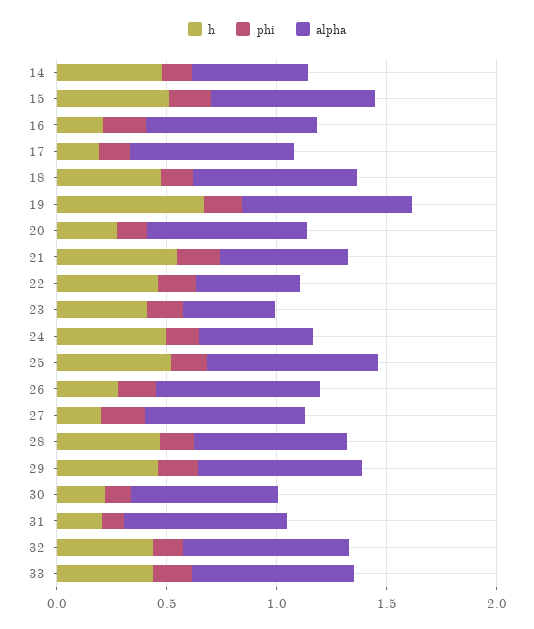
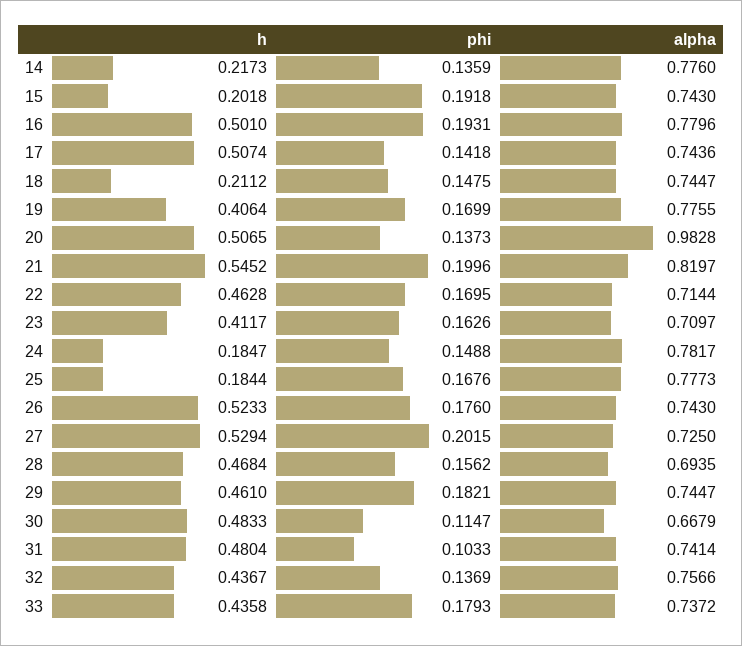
  {
    "h": {
-     "14": 0.5,
+     "14": 0.2173,
-     "15": 0.5,
+     "15": 0.2018,
-     "16": 0.2,
+     "16": 0.501,
-     "17": 0.2,
+     "17": 0.5074,
-     "18": 0.5,
+     "18": 0.2112,
-     "19": 0.7,
+     "19": 0.4064,
-     "20": 0.3,
+     "20": 0.5065,
      "21": 0.5452,
      "22": 0.4628,
      "23": 0.4117,
-     "24": 0.5,
+     "24": 0.1847,
-     "25": 0.5,
+     "25": 0.1844,
-     "26": 0.3,
+     "26": 0.5233,
-     "27": 0.2,
+     "27": 0.5294,
      "28": 0.4684,
      "29": 0.461,
-     "30": 0.2,
+     "30": 0.4833,
-     "31": 0.2,
+     "31": 0.4804,
      "32": 0.4367,
      "33": 0.4358
    },
    "phi": {
      "14": 0.1359,
      "15": 0.1918,
      "16": 0.1931,
      "17": 0.1418,
      "18": 0.1475,
      "19": 0.1699,
      "20": 0.1373,
      "21": 0.1996,
      "22": 0.1695,
      "23": 0.1626,
      "24": 0.1488,
      "25": 0.1676,
      "26": 0.176,
      "27": 0.2015,
      "28": 0.1562,
      "29": 0.1821,
      "30": 0.1147,
      "31": 0.1033,
      "32": 0.1369,
      "33": 0.1793
    },
    "alpha": {
-     "14": 0.5,
+     "14": 0.776,
      "15": 0.743,
      "16": 0.7796,
      "17": 0.7436,
      "18": 0.7447,
      "19": 0.7755,
-     "20": 0.7,
+     "20": 0.9828,
-     "21": 0.6,
+     "21": 0.8197,
-     "22": 0.5,
+     "22": 0.7144,
-     "23": 0.4,
+     "23": 0.7097,
-     "24": 0.5,
+     "24": 0.7817,
      "25": 0.7773,
      "26": 0.743,
      "27": 0.725,
      "28": 0.6935,
      "29": 0.7447,
      "30": 0.6679,
      "31": 0.7414,
      "32": 0.7566,
      "33": 0.7372
    }
  }

